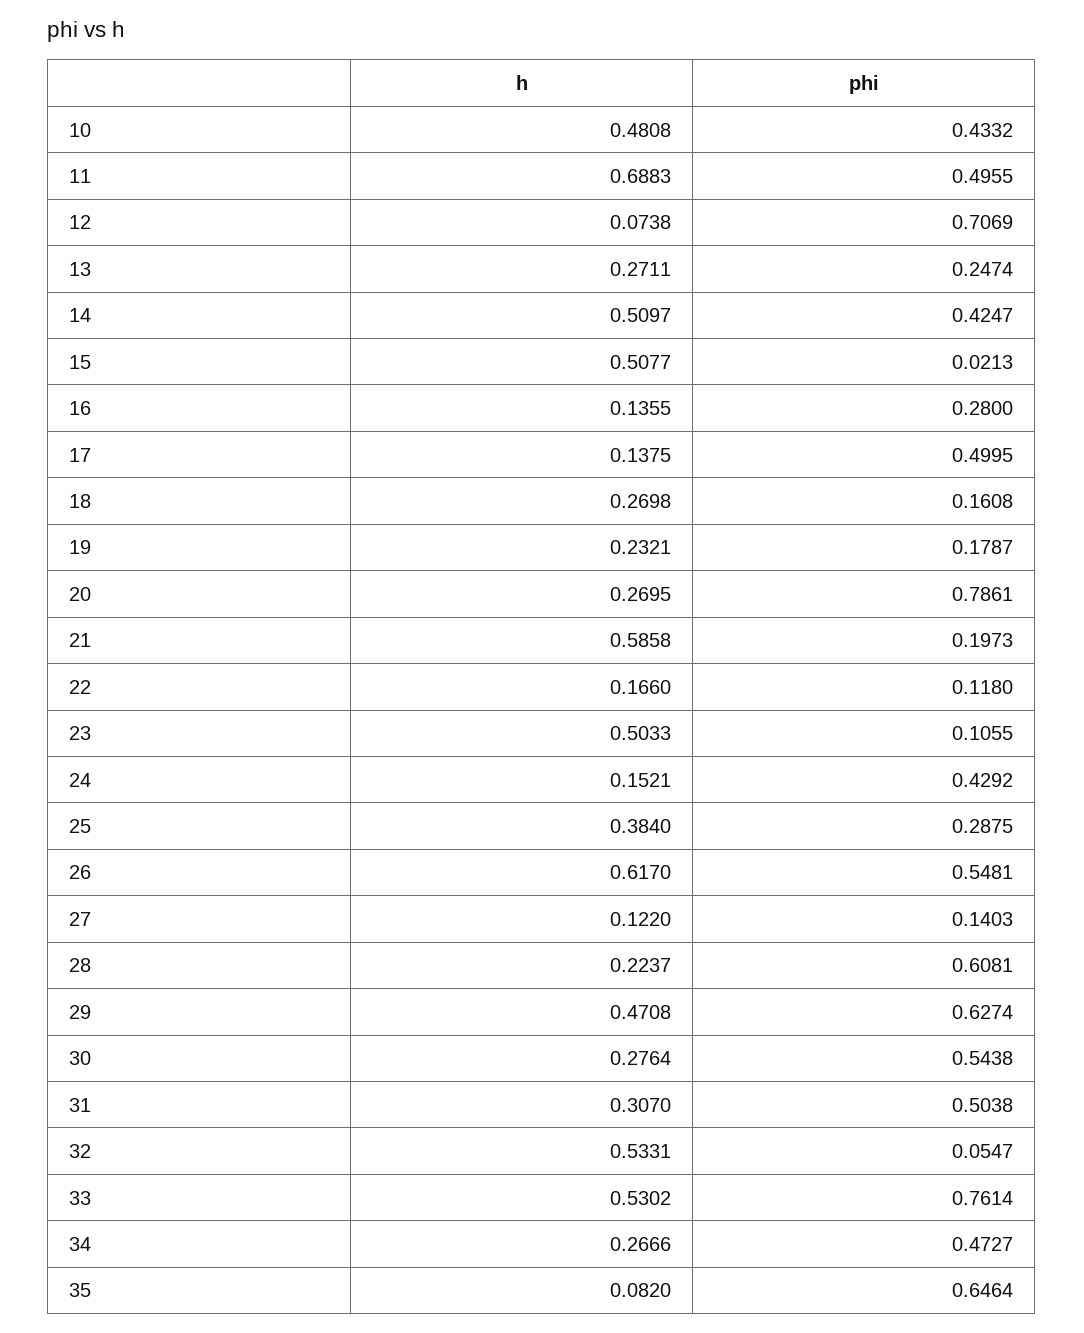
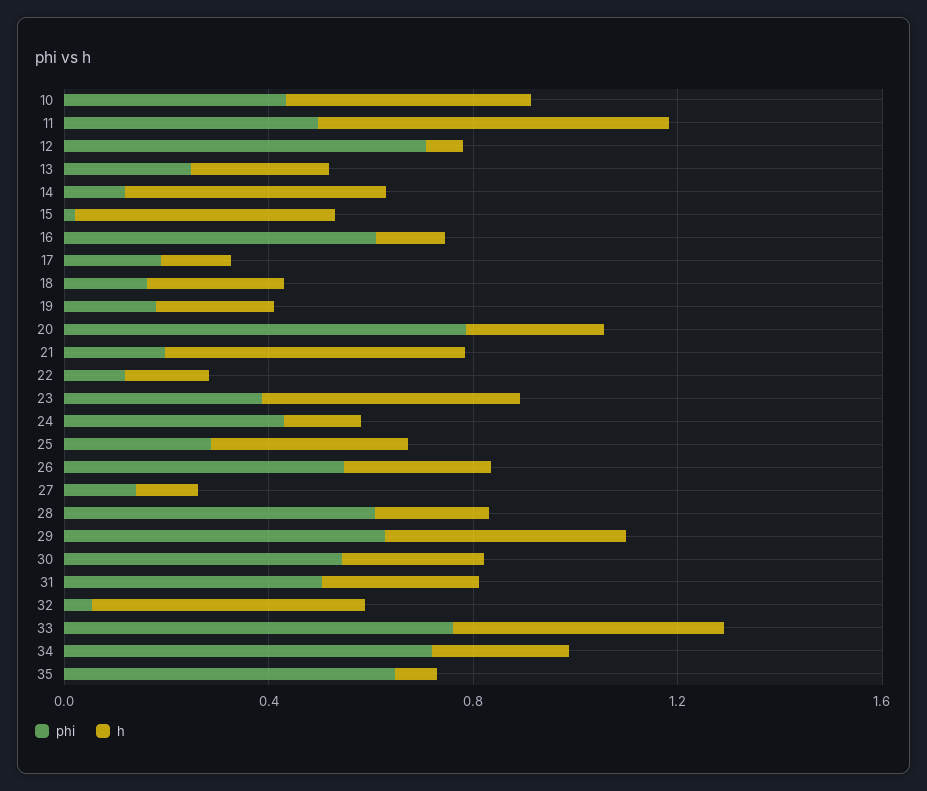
  {
    "h": {
      "10": 0.4808,
      "11": 0.6883,
      "12": 0.0738,
      "13": 0.2711,
      "14": 0.5097,
      "15": 0.5077,
      "16": 0.1355,
      "17": 0.1375,
      "18": 0.2698,
      "19": 0.2321,
      "20": 0.2695,
      "21": 0.5858,
      "22": 0.166,
      "23": 0.5033,
      "24": 0.1521,
      "25": 0.384,
-     "26": 0.617,
+     "26": 0.3,
      "27": 0.122,
      "28": 0.2237,
      "29": 0.4708,
      "30": 0.2764,
      "31": 0.307,
      "32": 0.5331,
      "33": 0.5302,
      "34": 0.2666,
      "35": 0.082
    },
    "phi": {
      "10": 0.4332,
      "11": 0.4955,
      "12": 0.7069,
      "13": 0.2474,
-     "14": 0.4247,
+     "14": 0.1,
      "15": 0.0213,
-     "16": 0.28,
+     "16": 0.6,
-     "17": 0.4995,
+     "17": 0.2,
      "18": 0.1608,
      "19": 0.1787,
      "20": 0.7861,
      "21": 0.1973,
      "22": 0.118,
-     "23": 0.1055,
+     "23": 0.4,
      "24": 0.4292,
      "25": 0.2875,
      "26": 0.5481,
      "27": 0.1403,
      "28": 0.6081,
      "29": 0.6274,
      "30": 0.5438,
      "31": 0.5038,
      "32": 0.0547,
      "33": 0.7614,
-     "34": 0.4727,
+     "34": 0.7,
      "35": 0.6464
    }
  }

